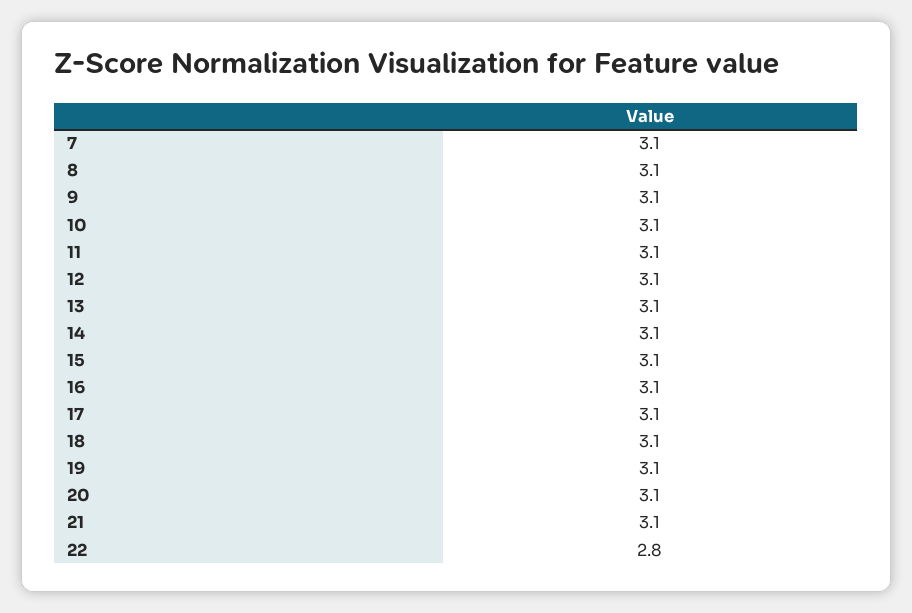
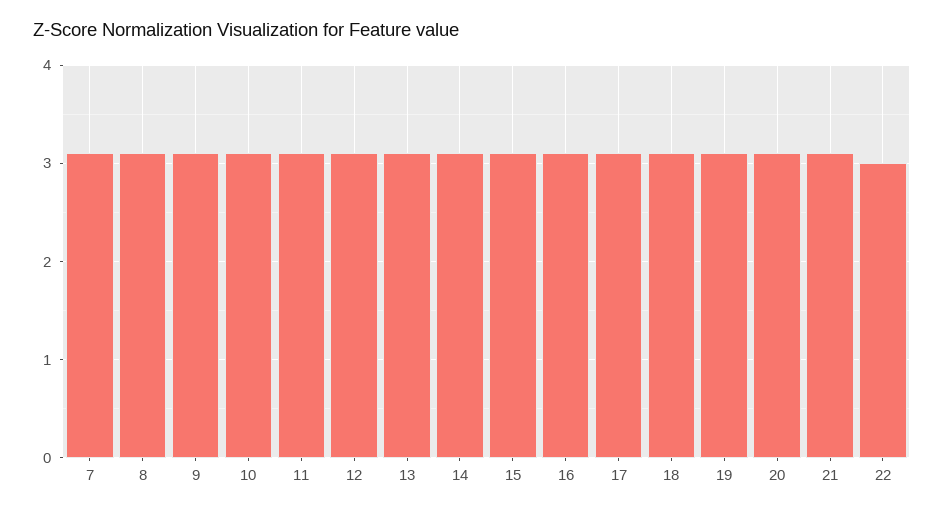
  {
    "7": 3.1,
    "8": 3.1,
    "9": 3.1,
    "10": 3.1,
    "11": 3.1,
    "12": 3.1,
    "13": 3.1,
    "14": 3.1,
    "15": 3.1,
    "16": 3.1,
    "17": 3.1,
    "18": 3.1,
    "19": 3.1,
    "20": 3.1,
    "21": 3.1,
-   "22": 2.8
+   "22": 3
  }

